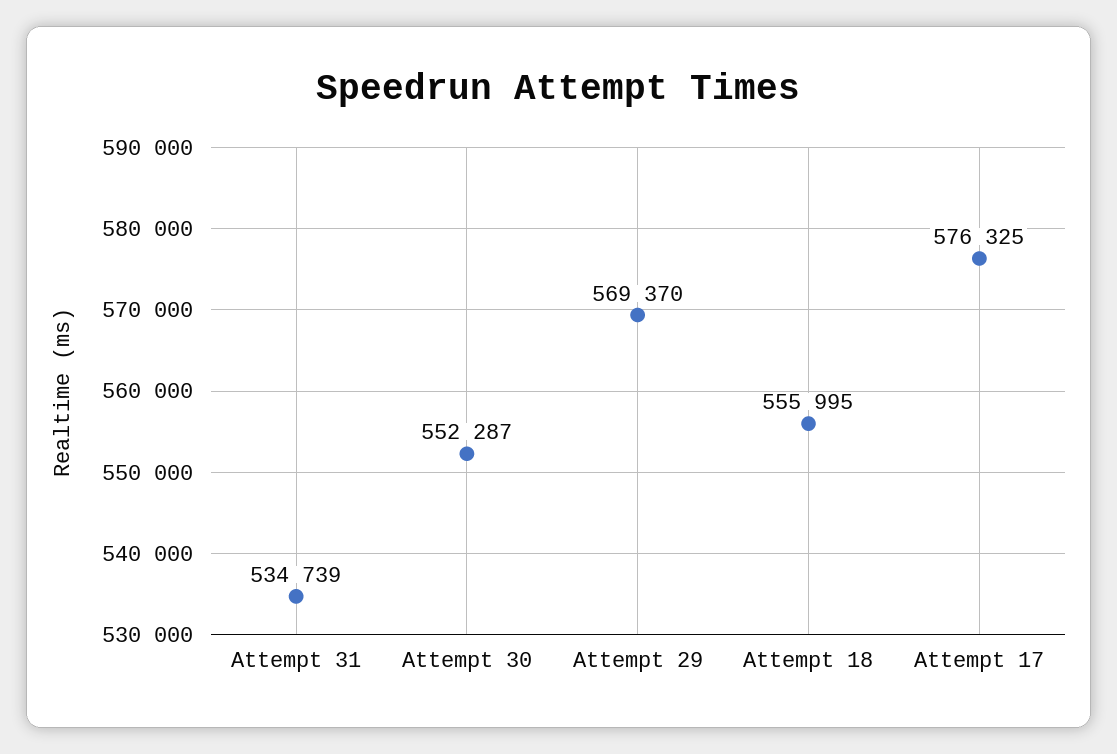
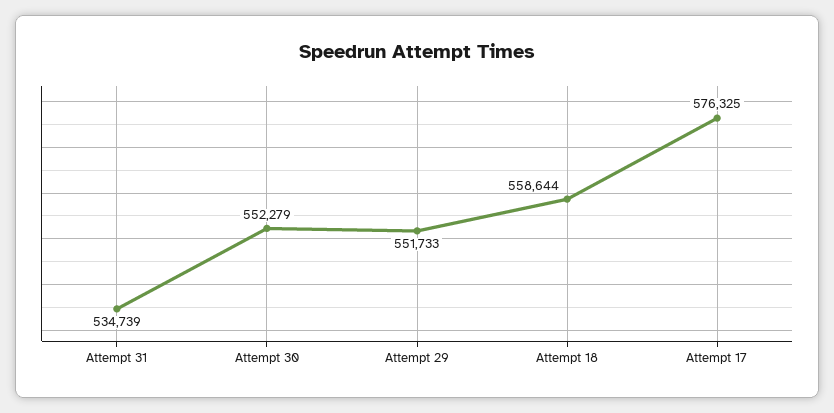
  {
    "Attempt 31": 534739,
-   "Attempt 30": 552287,
+   "Attempt 30": 552279,
-   "Attempt 29": 569370,
+   "Attempt 29": 551733,
-   "Attempt 18": 555995,
+   "Attempt 18": 558644,
    "Attempt 17": 576325
  }

